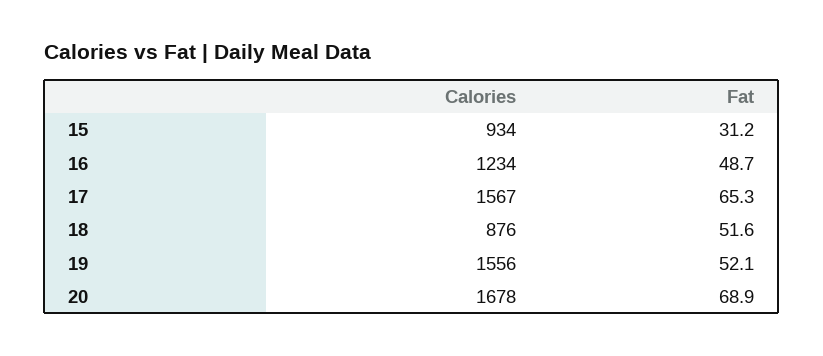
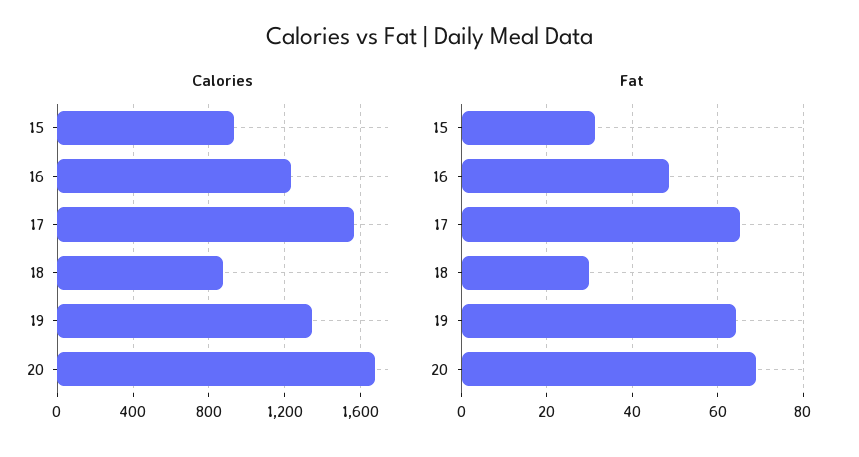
  {
    "Calories": {
      "15": 934,
      "16": 1234,
      "17": 1567,
      "18": 876,
-     "19": 1556,
+     "19": 1350,
      "20": 1678
    },
    "Fat": {
      "15": 31.2,
      "16": 48.7,
      "17": 65.3,
-     "18": 51.6,
+     "18": 30,
-     "19": 52.1,
+     "19": 64,
      "20": 68.9
    }
  }

